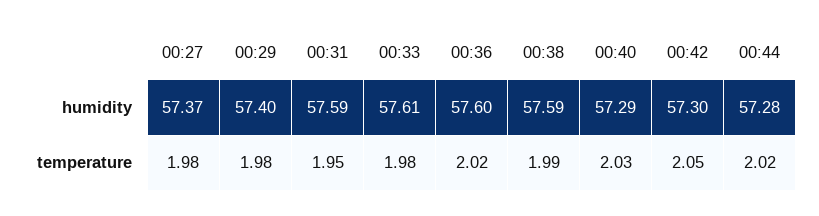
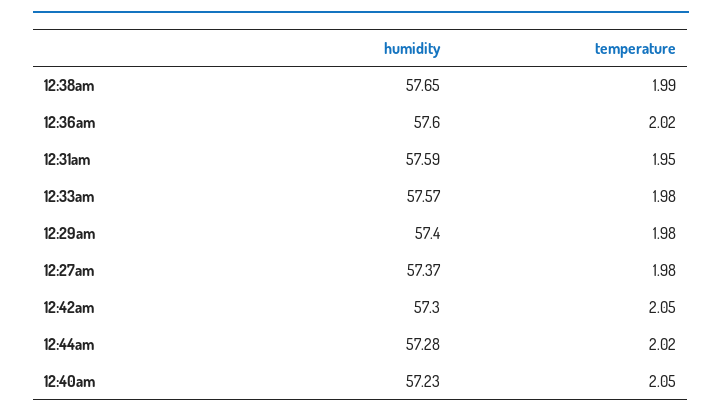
  {
    "00:27": {
      "humidity": 57.37,
      "temperature": 1.98
    },
    "00:29": {
      "humidity": 57.4,
      "temperature": 1.98
    },
    "00:31": {
      "humidity": 57.59,
      "temperature": 1.95
    },
    "00:33": {
-     "humidity": 57.61,
+     "humidity": 57.57,
      "temperature": 1.98
    },
    "00:36": {
      "humidity": 57.6,
      "temperature": 2.02
    },
    "00:38": {
-     "humidity": 57.59,
+     "humidity": 57.65,
      "temperature": 1.99
    },
    "00:40": {
-     "humidity": 57.29,
+     "humidity": 57.23,
-     "temperature": 2.03
+     "temperature": 2.05
    },
    "00:42": {
      "humidity": 57.3,
      "temperature": 2.05
    },
    "00:44": {
      "humidity": 57.28,
      "temperature": 2.02
    }
  }

